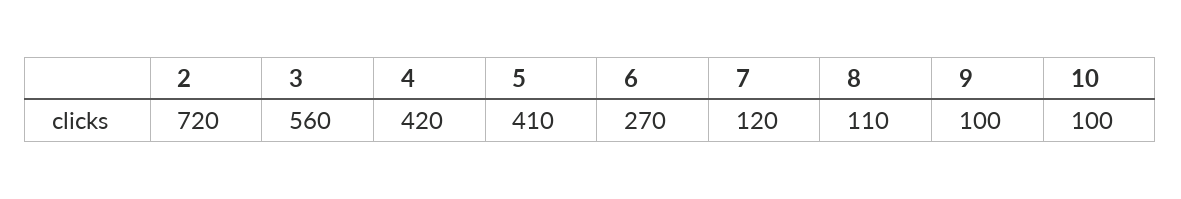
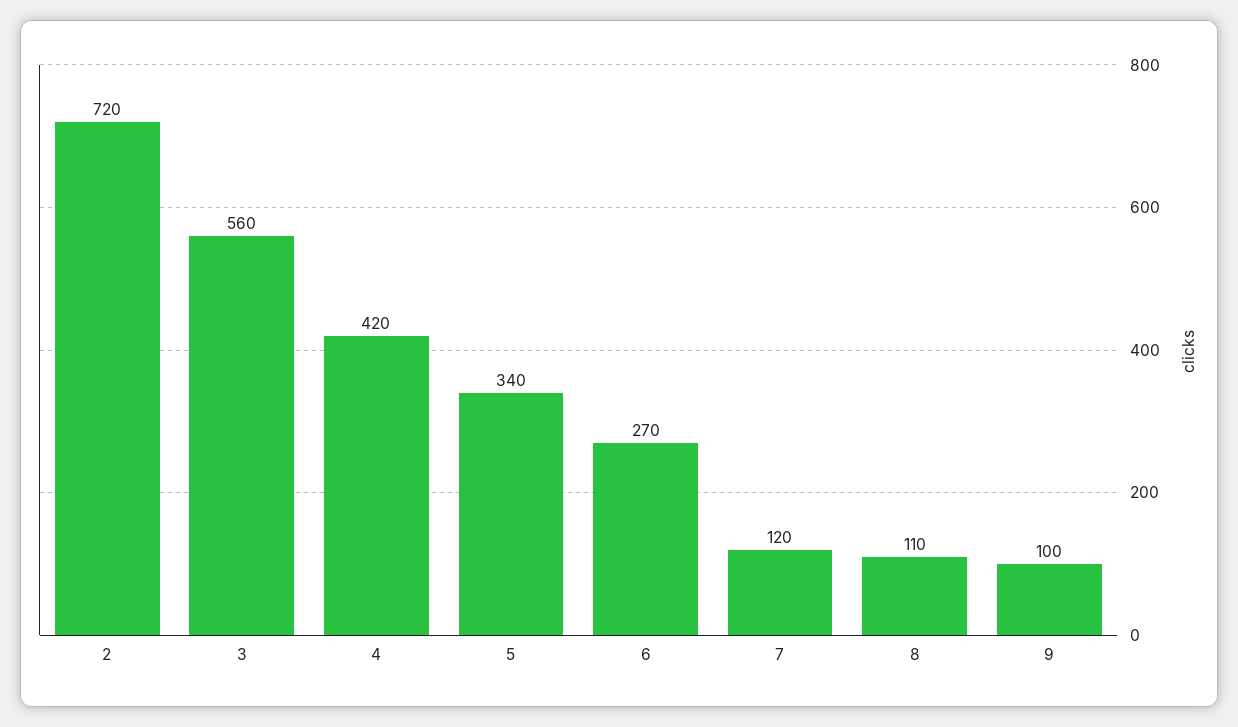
  {
    "2": 720,
    "3": 560,
    "4": 420,
-   "5": 410,
+   "5": 340,
    "6": 270,
    "7": 120,
    "8": 110,
-   "9": 100,
+   "9": 100
-   "10": 100
  }

